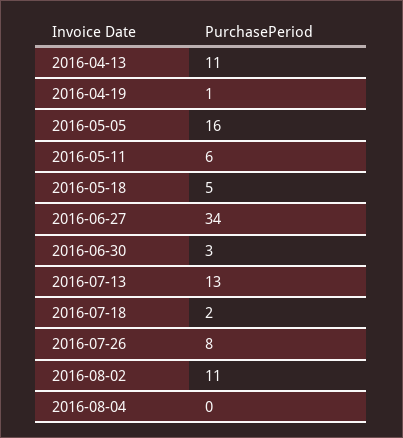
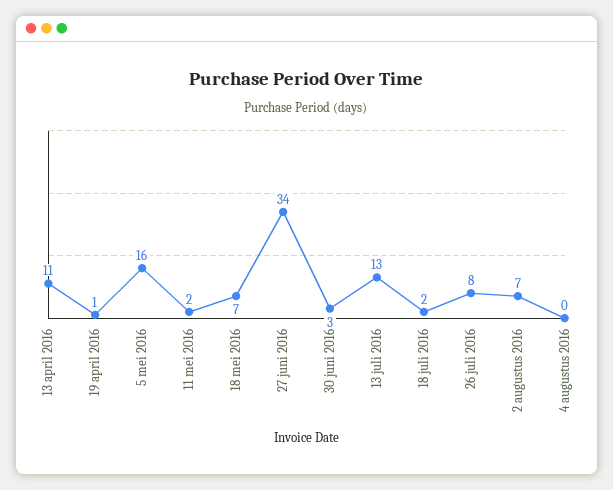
  {
    "2016-04-13": 11,
    "2016-04-19": 1,
    "2016-05-05": 16,
-   "2016-05-11": 6,
+   "2016-05-11": 2,
-   "2016-05-18": 5,
+   "2016-05-18": 7,
    "2016-06-27": 34,
    "2016-06-30": 3,
    "2016-07-13": 13,
    "2016-07-18": 2,
    "2016-07-26": 8,
-   "2016-08-02": 11,
+   "2016-08-02": 7,
    "2016-08-04": 0
  }

